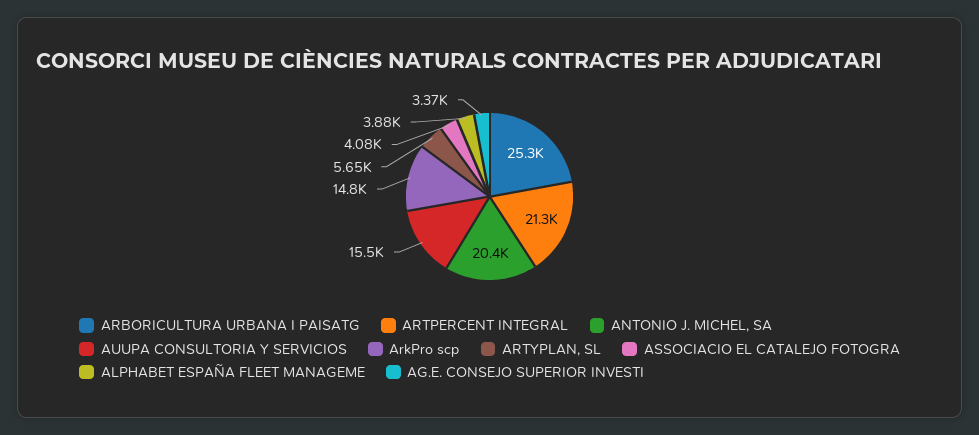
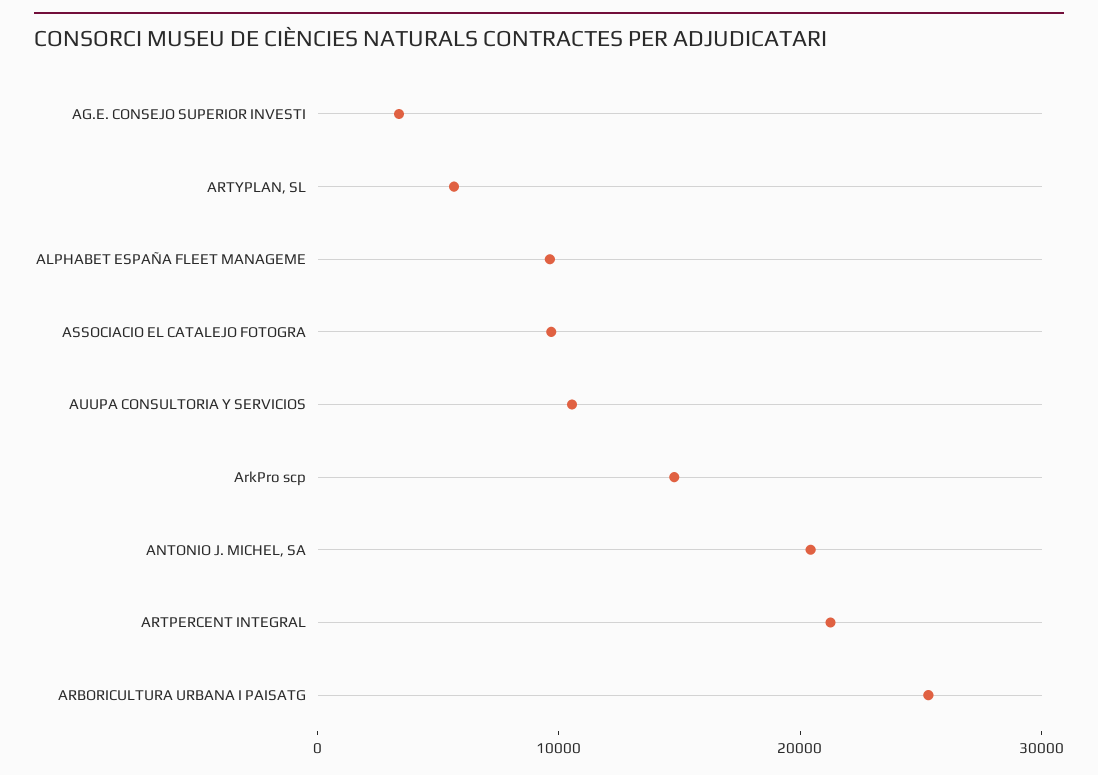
  {
    "ARBORICULTURA URBANA I PAISATG": 25300,
    "ARTPERCENT INTEGRAL": 21300,
    "ANTONIO J. MICHEL, SA": 20400,
-   "AUUPA CONSULTORIA Y SERVICIOS": 15500,
+   "AUUPA CONSULTORIA Y SERVICIOS": 10000,
    "ArkPro scp": 14800,
    "ARTYPLAN, SL": 5650,
-   "ASSOCIACIO EL CATALEJO FOTOGRA": 4080,
+   "ASSOCIACIO EL CATALEJO FOTOGRA": 10000,
-   "ALPHABET ESPAÑA FLEET MANAGEME": 3880,
+   "ALPHABET ESPAÑA FLEET MANAGEME": 10000,
    "AG.E. CONSEJO SUPERIOR INVESTI": 3370
  }

